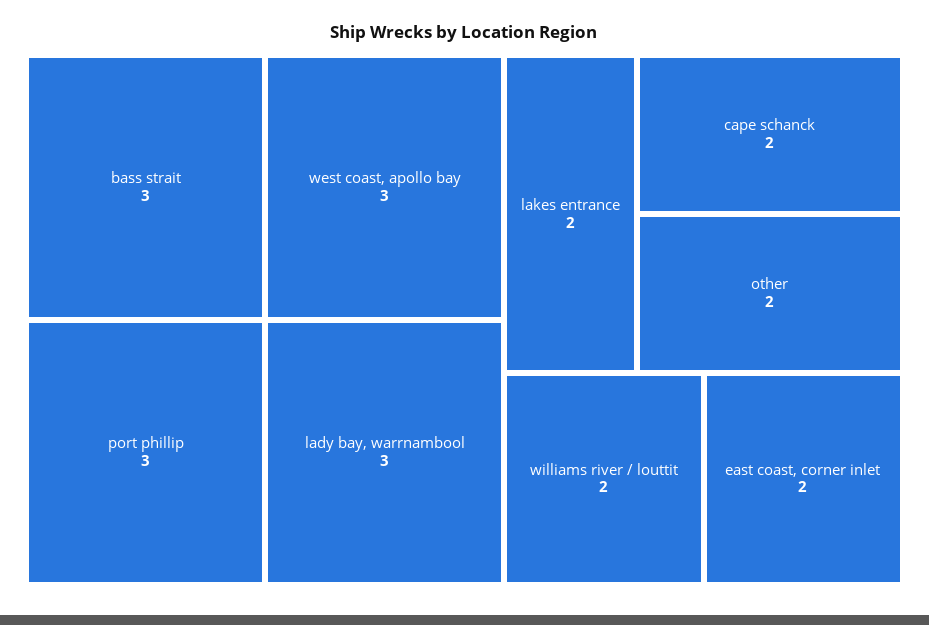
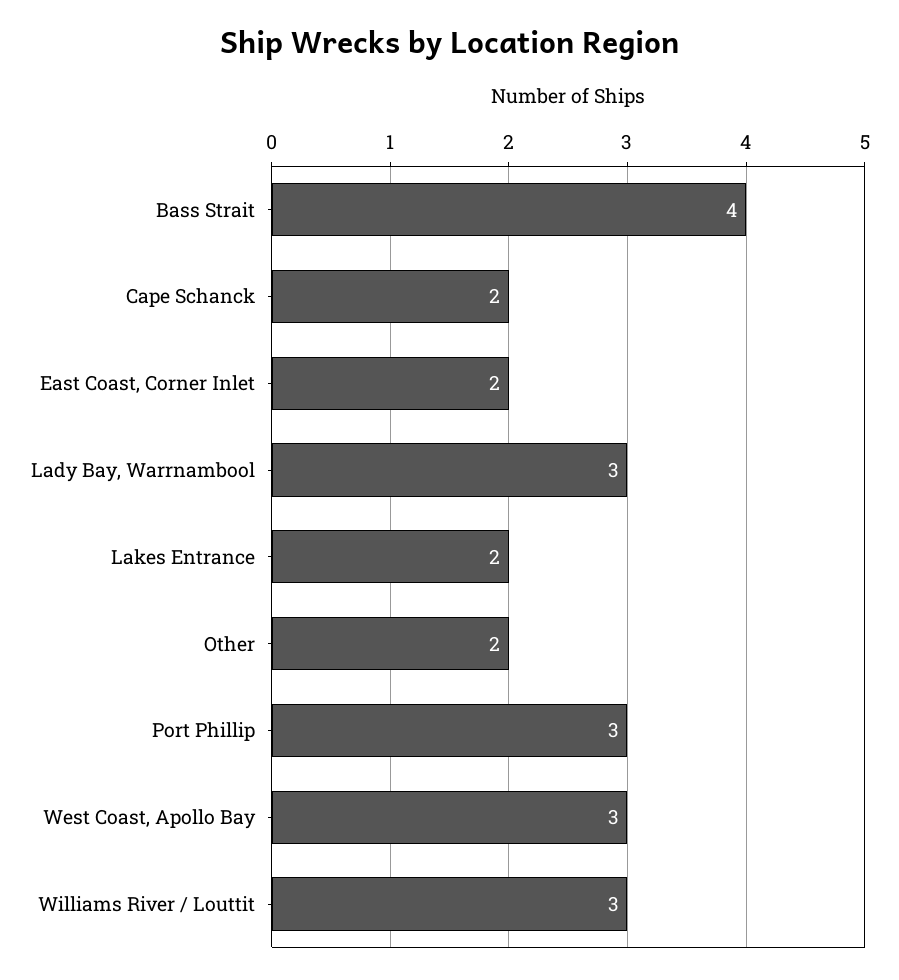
  {
-   "bass strait": 3,
+   "bass strait": 4,
    "west coast, apollo bay": 3,
    "port phillip": 3,
    "lady bay, warrnambool": 3,
    "lakes entrance": 2,
    "cape schanck": 2,
    "other": 2,
-   "williams river / louttit": 2,
+   "williams river / louttit": 3,
    "east coast, corner inlet": 2
  }

